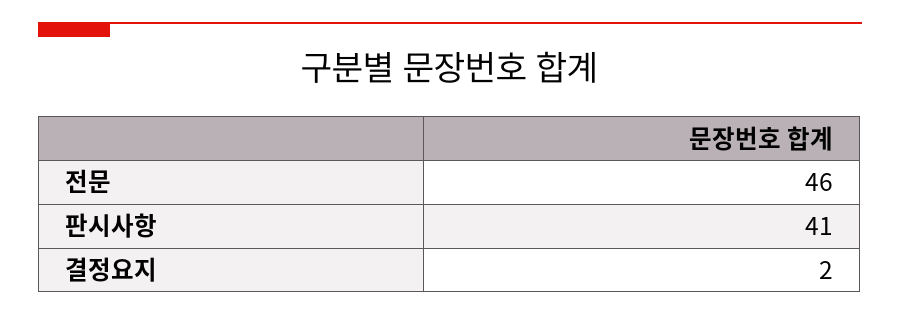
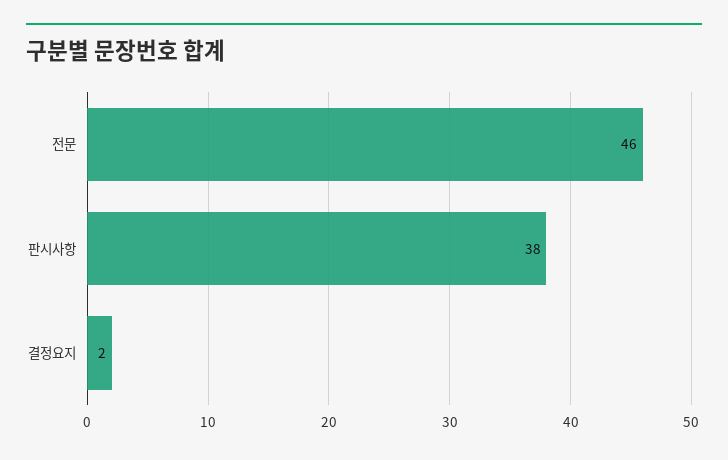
  {
    "전문": 46,
-   "판시사항": 41,
+   "판시사항": 38,
    "결정요지": 2
  }

